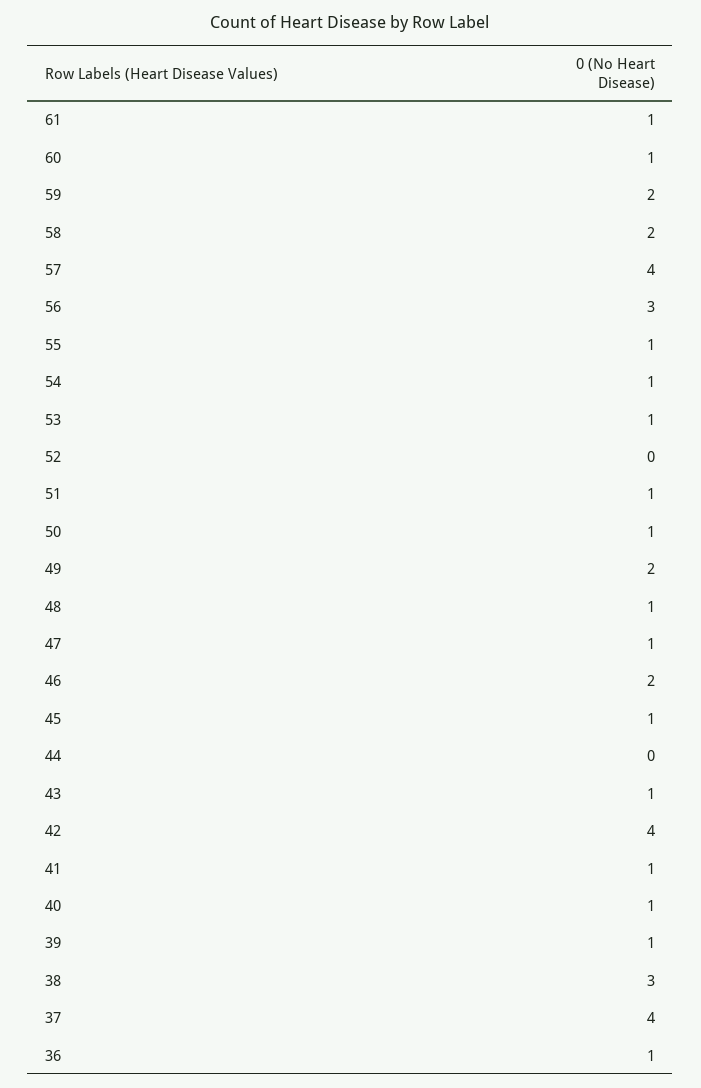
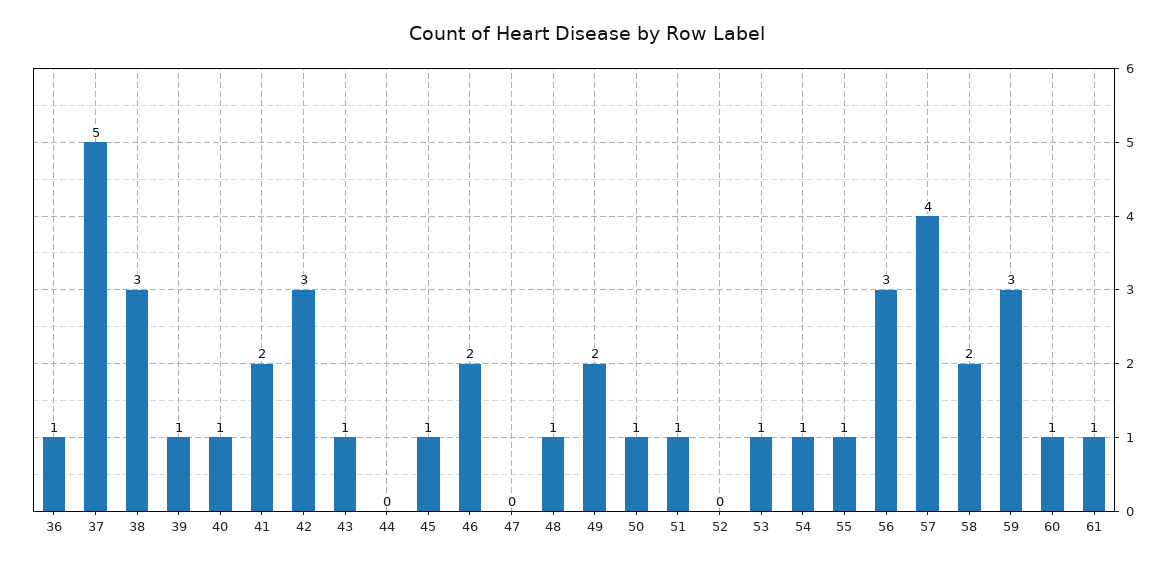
  {
    "61": 1,
    "60": 1,
-   "59": 2,
+   "59": 3,
    "58": 2,
    "57": 4,
    "56": 3,
    "55": 1,
    "54": 1,
    "53": 1,
    "52": 0,
    "51": 1,
    "50": 1,
    "49": 2,
    "48": 1,
-   "47": 1,
+   "47": 0,
    "46": 2,
    "45": 1,
    "44": 0,
    "43": 1,
-   "42": 4,
+   "42": 3,
-   "41": 1,
+   "41": 2,
    "40": 1,
    "39": 1,
    "38": 3,
-   "37": 4,
+   "37": 5,
    "36": 1
  }

